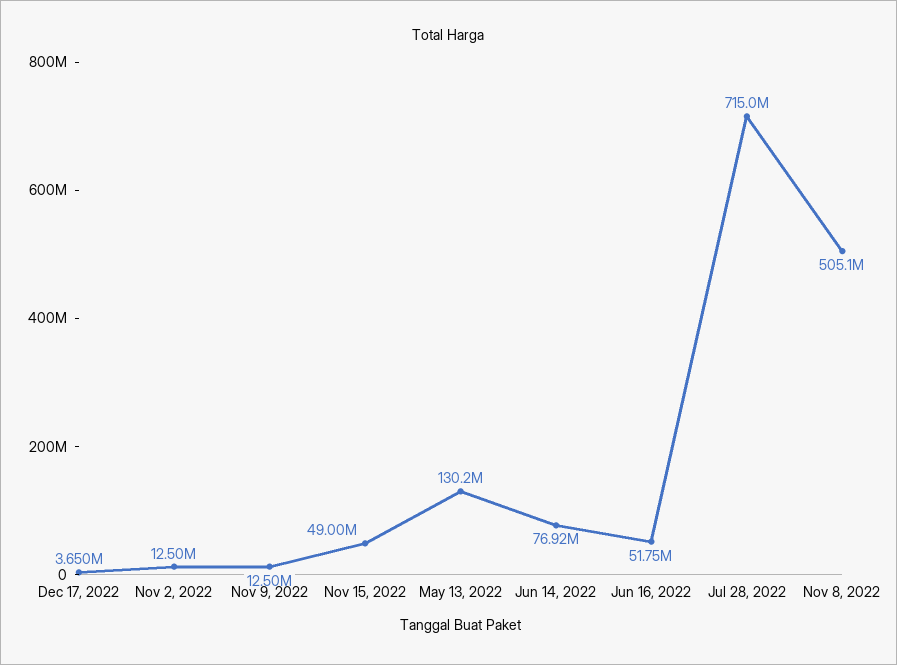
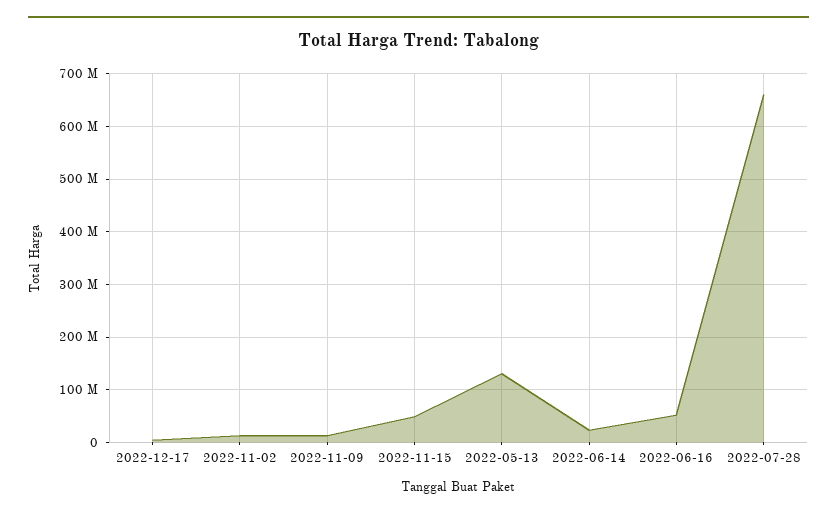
  {
    "Dec 17, 2022": 3650000,
    "Nov 2, 2022": 12500000,
    "Nov 9, 2022": 12500000,
    "Nov 15, 2022": 49000000,
    "May 13, 2022": 130200000,
-   "Jun 14, 2022": 76920000,
+   "Jun 14, 2022": 20000000,
    "Jun 16, 2022": 51750000,
-   "Jul 28, 2022": 715000000,
+   "Jul 28, 2022": 660000000
-   "Nov 8, 2022": 505100000
  }

